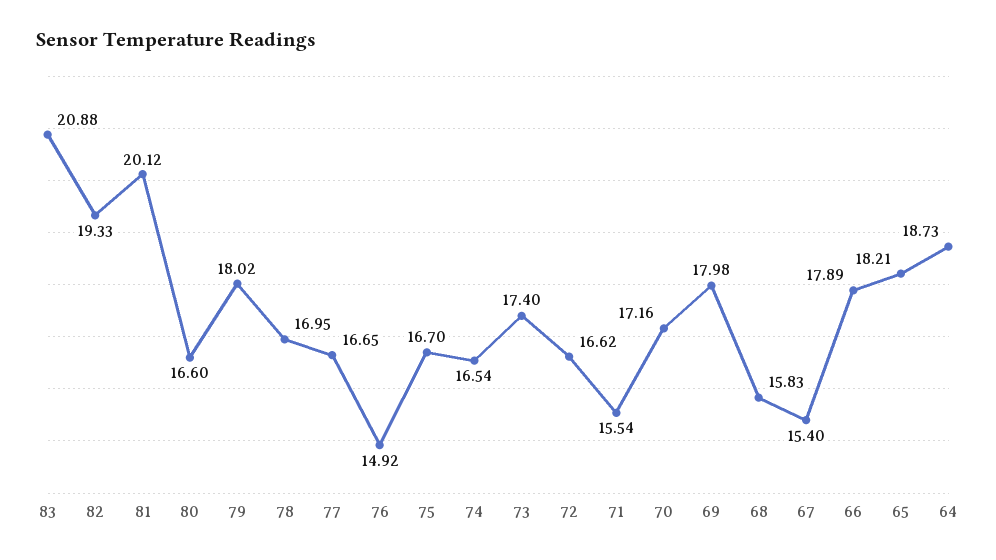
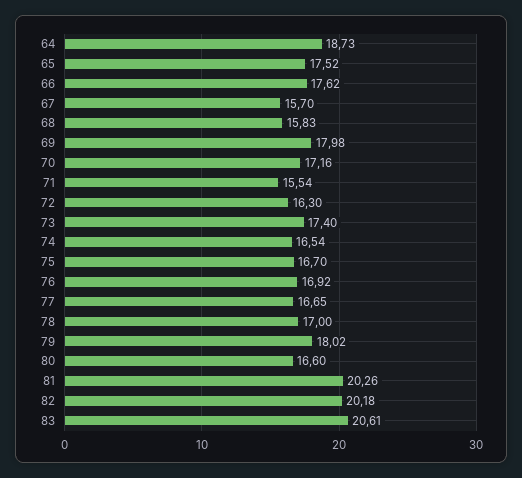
  {
-   "83": 20.88,
+   "83": 20.61,
-   "82": 19.33,
+   "82": 20.18,
-   "81": 20.12,
+   "81": 20.26,
    "80": 16.6,
    "79": 18.02,
-   "78": 16.95,
+   "78": 17,
    "77": 16.65,
-   "76": 14.92,
+   "76": 16.92,
    "75": 16.7,
    "74": 16.54,
    "73": 17.4,
-   "72": 16.62,
+   "72": 16.3,
    "71": 15.54,
    "70": 17.16,
    "69": 17.98,
    "68": 15.83,
-   "67": 15.4,
+   "67": 15.7,
-   "66": 17.89,
+   "66": 17.62,
-   "65": 18.21,
+   "65": 17.52,
    "64": 18.73
  }

